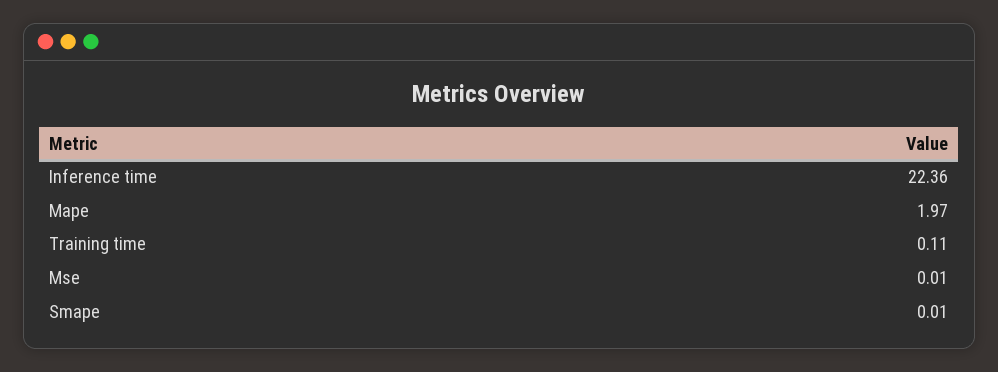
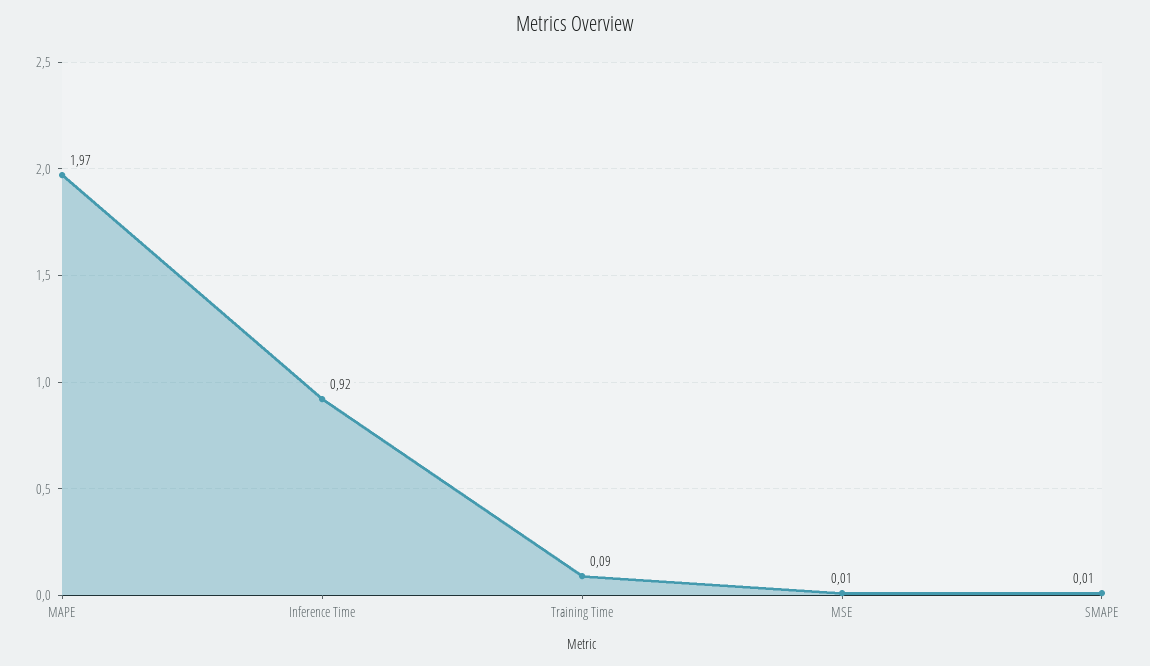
  {
-   "Inference time": 22.36,
+   "Inference time": 0.92,
    "Mape": 1.97,
-   "Training time": 0.11,
+   "Training time": 0.09,
    "Mse": 0.01,
    "Smape": 0.01
  }

